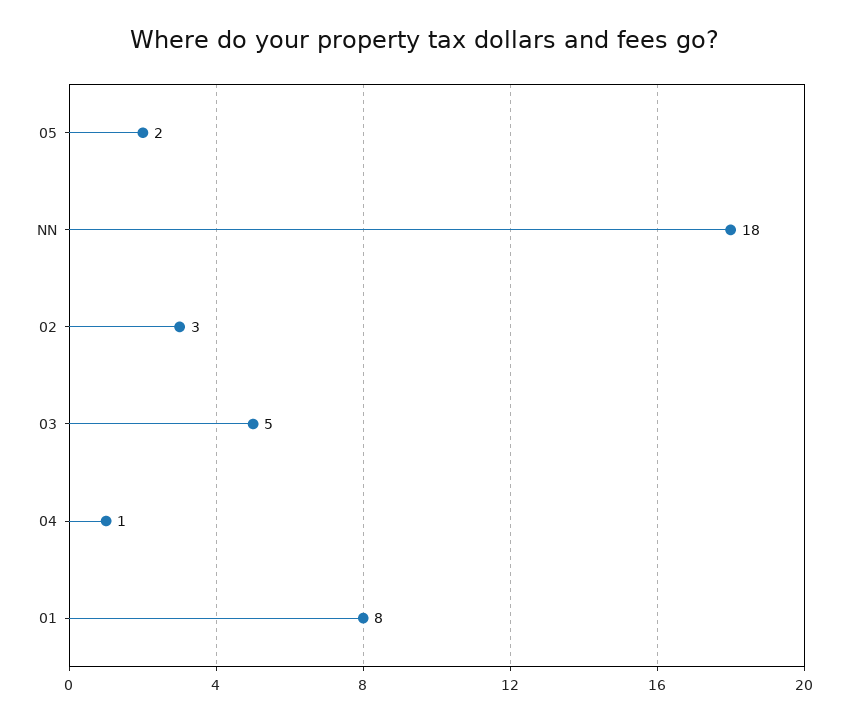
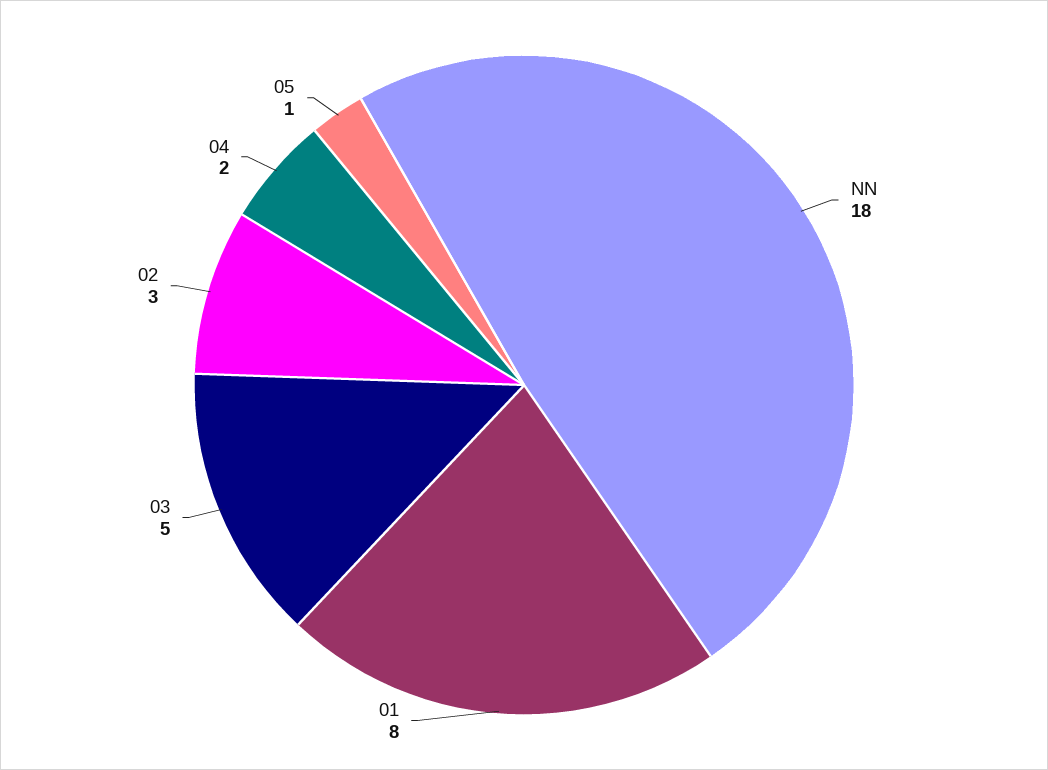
  {
-   "05": 2,
+   "05": 1,
    "NN": 18,
    "02": 3,
    "03": 5,
-   "04": 1,
+   "04": 2,
    "01": 8
  }

